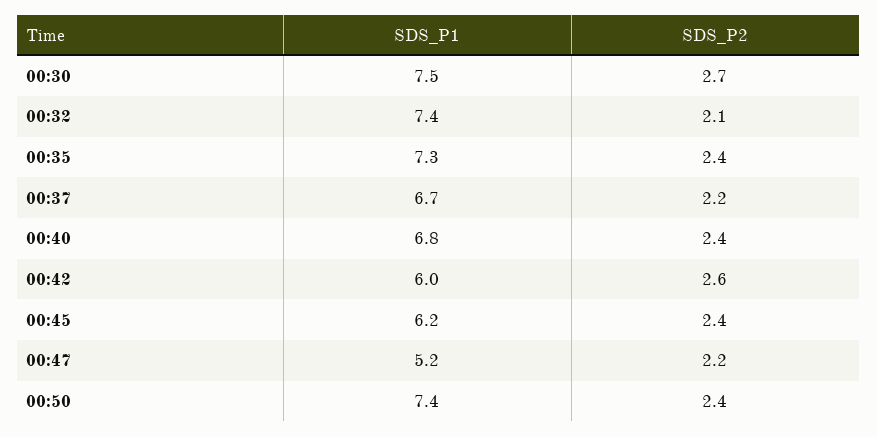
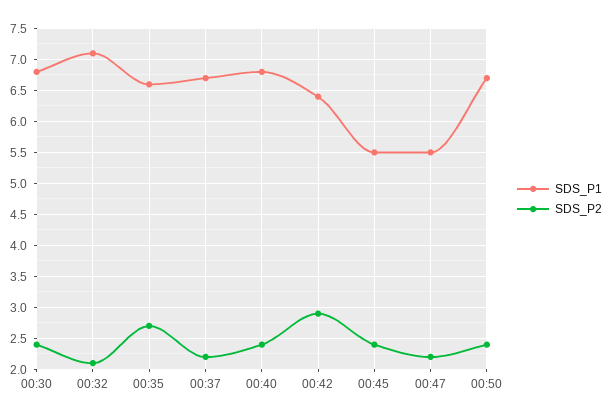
  {
    "SDS_P1": {
-     "00:30": 7.5,
+     "00:30": 6.8,
-     "00:32": 7.4,
+     "00:32": 7.1,
-     "00:35": 7.3,
+     "00:35": 6.6,
      "00:37": 6.7,
      "00:40": 6.8,
-     "00:42": 6,
+     "00:42": 6.4,
-     "00:45": 6.2,
+     "00:45": 5.5,
-     "00:47": 5.2,
+     "00:47": 5.5,
-     "00:50": 7.4
+     "00:50": 6.7
    },
    "SDS_P2": {
-     "00:30": 2.7,
+     "00:30": 2.4,
      "00:32": 2.1,
-     "00:35": 2.4,
+     "00:35": 2.7,
      "00:37": 2.2,
      "00:40": 2.4,
-     "00:42": 2.6,
+     "00:42": 2.9,
      "00:45": 2.4,
      "00:47": 2.2,
      "00:50": 2.4
    }
  }

